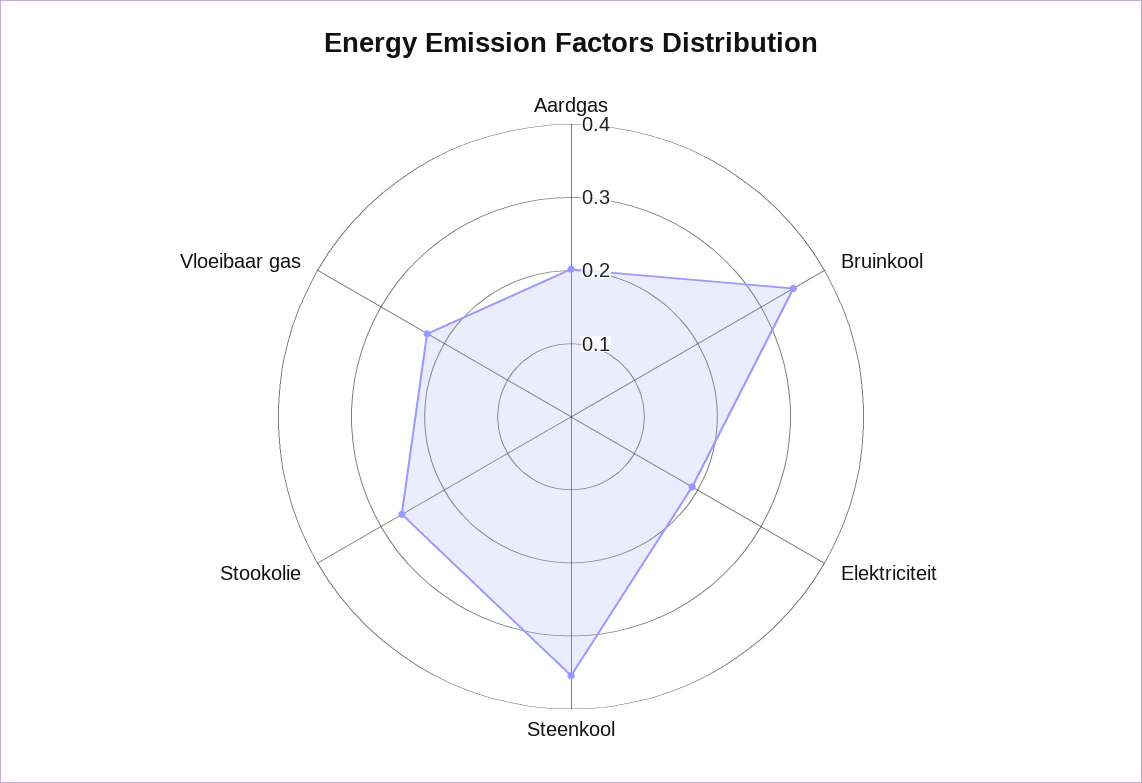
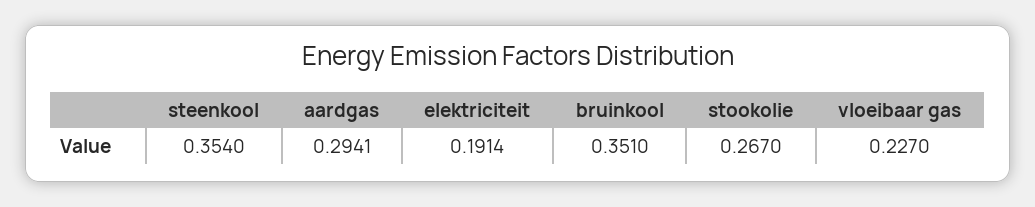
  {
-   "Aardgas": 0.2,
+   "Aardgas": 0.2941,
    "Bruinkool": 0.351,
    "Elektriciteit": 0.1914,
    "Steenkool": 0.354,
    "Stookolie": 0.267,
    "Vloeibaar gas": 0.227
  }

